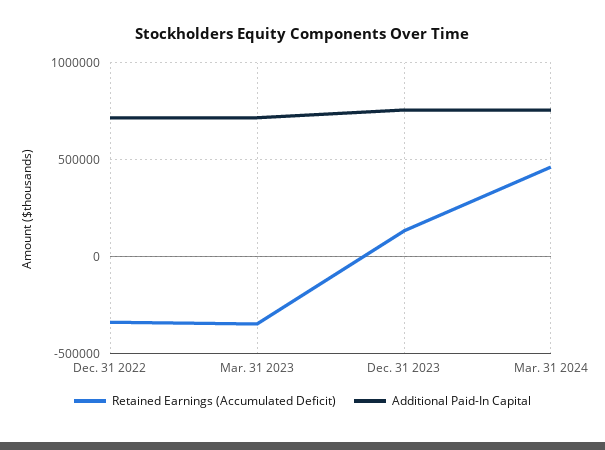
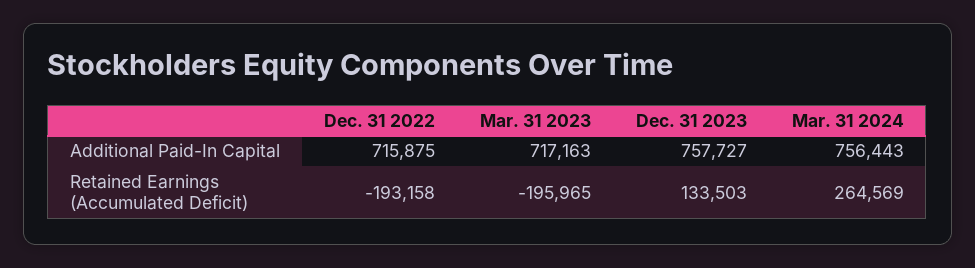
  {
    "Retained Earnings (Accumulated Deficit)": {
-     "Dec. 31 2022": -350000,
+     "Dec. 31 2022": -193158,
-     "Mar. 31 2023": -350000,
+     "Mar. 31 2023": -195965,
      "Dec. 31 2023": 133503,
-     "Mar. 31 2024": 450000
+     "Mar. 31 2024": 264569
    },
    "Additional Paid-In Capital": {
      "Dec. 31 2022": 715875,
      "Mar. 31 2023": 717163,
      "Dec. 31 2023": 757727,
      "Mar. 31 2024": 756443
    }
  }

